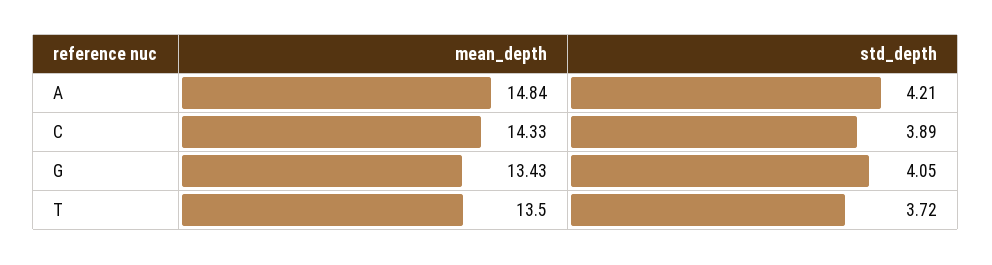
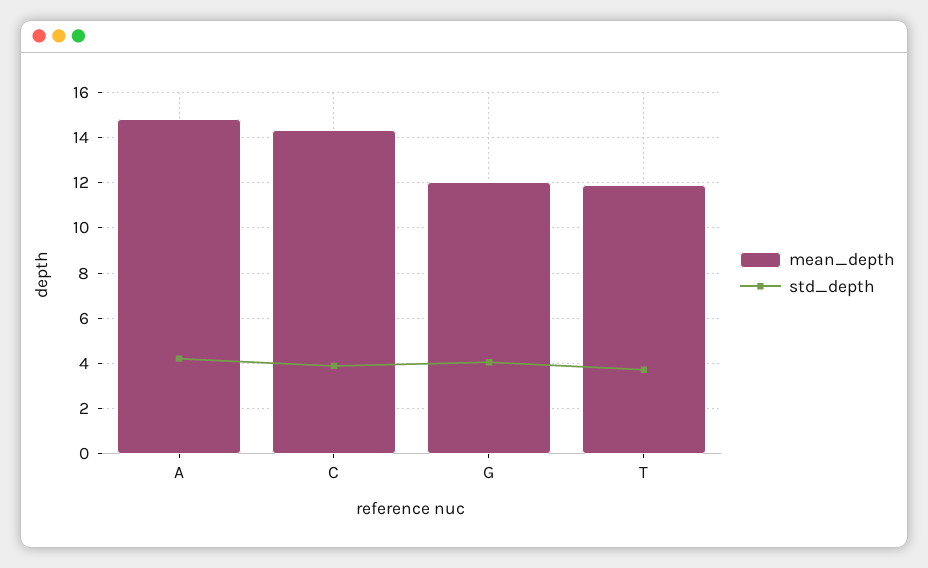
  {
    "mean_depth": {
      "A": 14.84,
      "C": 14.33,
-     "G": 13.43,
+     "G": 12,
-     "T": 13.5
+     "T": 12
    },
    "std_depth": {
      "A": 4.21,
      "C": 3.89,
      "G": 4.05,
      "T": 3.72
    }
  }

